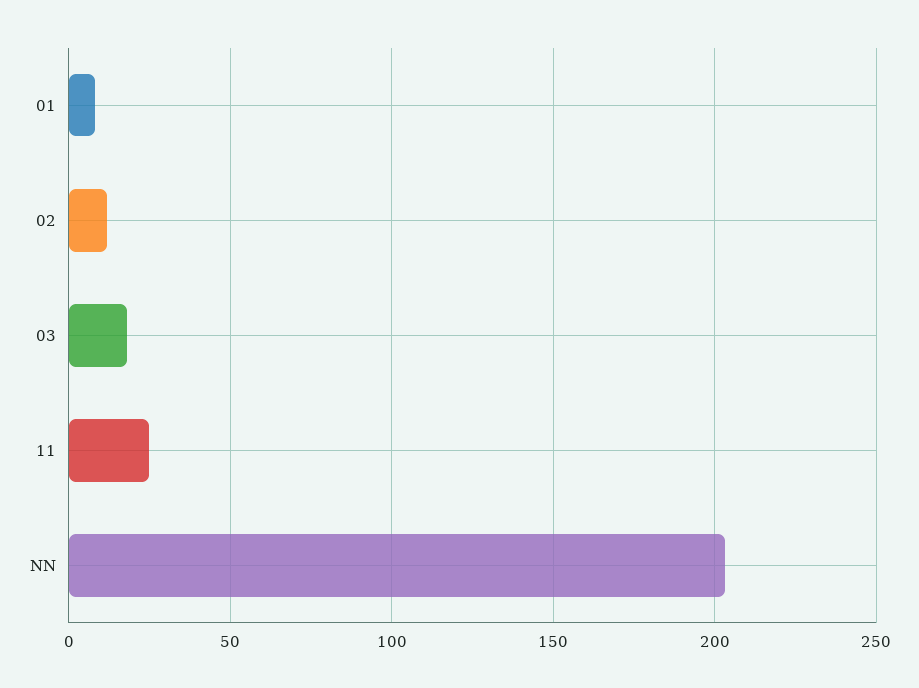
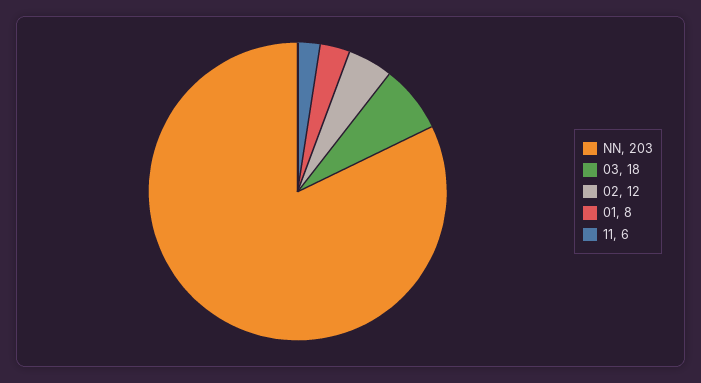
  {
    "01": 8,
    "02": 12,
    "03": 18,
-   "11": 25,
+   "11": 6,
    "NN": 203
  }

